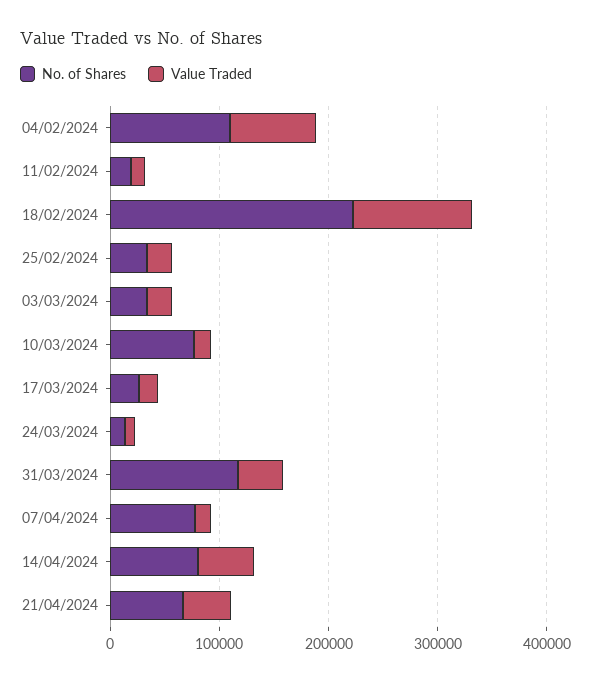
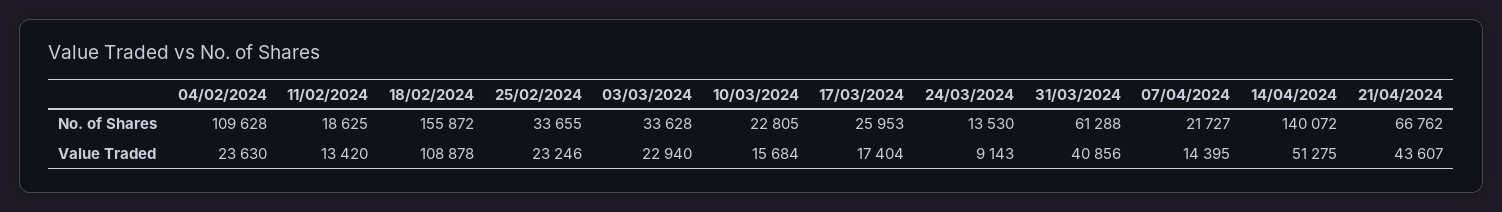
  {
    "No. of Shares": {
      "04/02/2024": 109628,
      "11/02/2024": 18625,
-     "18/02/2024": 220000,
+     "18/02/2024": 155872,
      "25/02/2024": 33655,
      "03/03/2024": 33628,
-     "10/03/2024": 80000,
+     "10/03/2024": 22805,
      "17/03/2024": 25953,
      "24/03/2024": 13530,
-     "31/03/2024": 120000,
+     "31/03/2024": 61288,
-     "07/04/2024": 80000,
+     "07/04/2024": 21727,
-     "14/04/2024": 80000,
+     "14/04/2024": 140072,
      "21/04/2024": 66762
    },
    "Value Traded": {
-     "04/02/2024": 80000,
+     "04/02/2024": 23630,
      "11/02/2024": 13420,
      "18/02/2024": 108878,
      "25/02/2024": 23246,
      "03/03/2024": 22940,
      "10/03/2024": 15684,
      "17/03/2024": 17404,
      "24/03/2024": 9143,
      "31/03/2024": 40856,
      "07/04/2024": 14395,
      "14/04/2024": 51275,
      "21/04/2024": 43607
    }
  }

